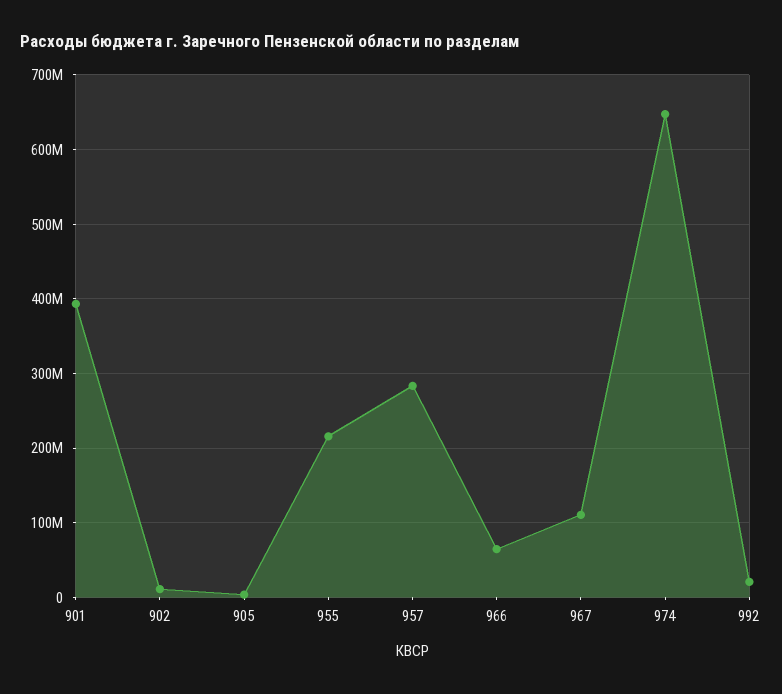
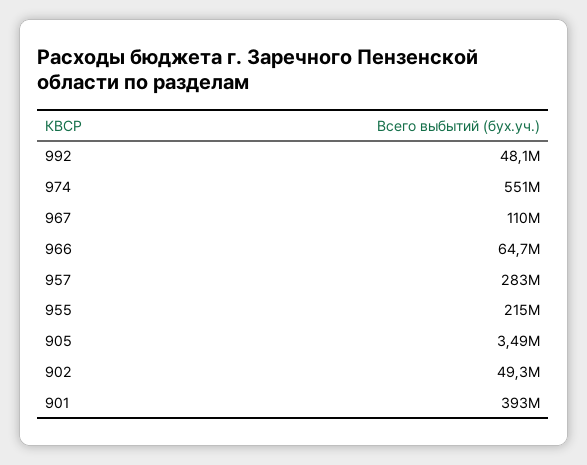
  {
    "901": 393000000,
-   "902": 10000000,
+   "902": 49300000,
    "905": 3490000,
    "955": 215000000,
    "957": 283000000,
    "966": 64700000,
    "967": 110000000,
-   "974": 650000000,
+   "974": 551000000,
-   "992": 20000000
+   "992": 48100000
  }

